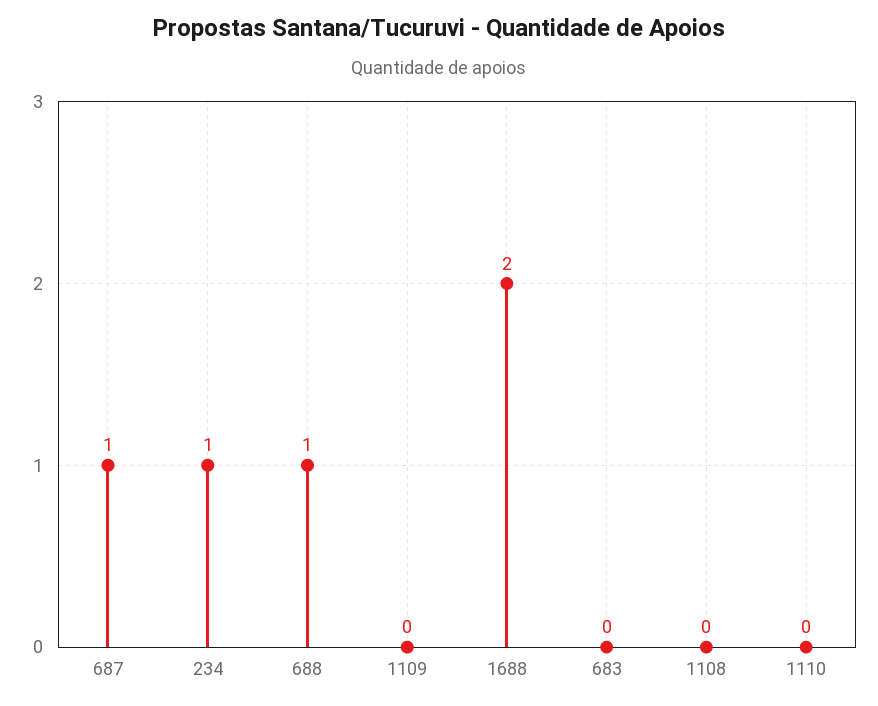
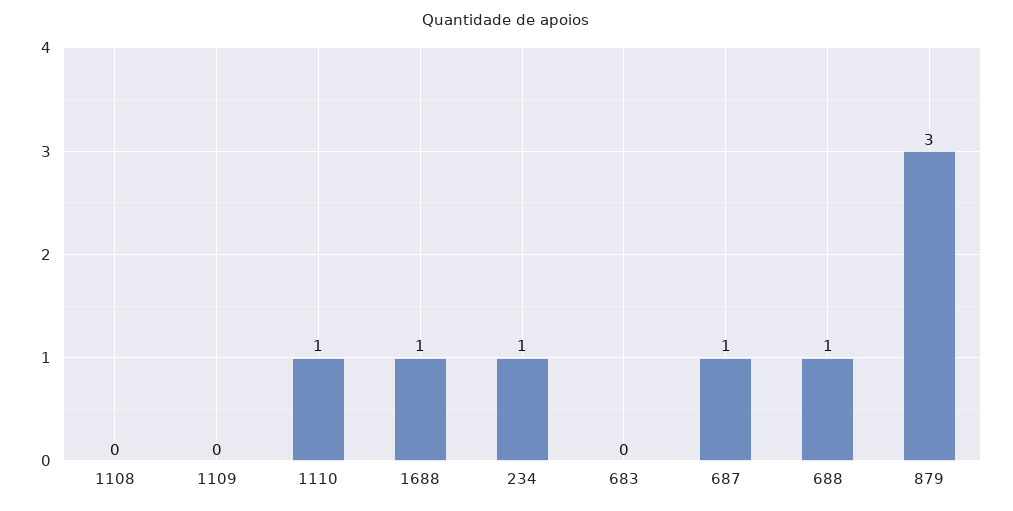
  {
    "687": 1,
    "234": 1,
    "688": 1,
    "1109": 0,
-   "1688": 2,
+   "1688": 1,
    "683": 0,
    "1108": 0,
-   "1110": 0
+   "1110": 1,
+   "879": 3
  }

